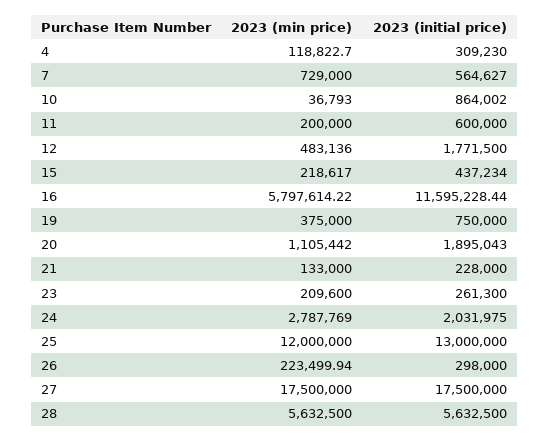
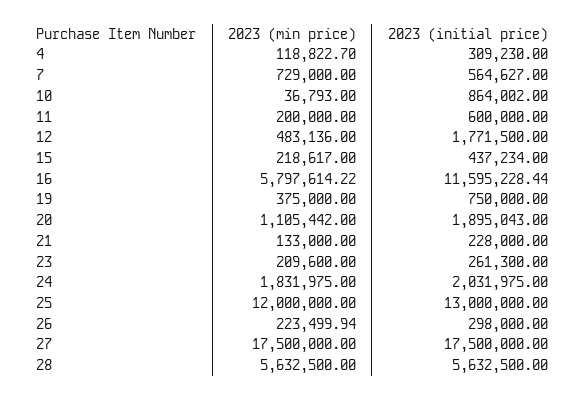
  {
    "2023 (min price)": {
      "4": 118822.7,
      "7": 729000,
      "10": 36793,
      "11": 200000,
      "12": 483136,
      "15": 218617,
      "16": 5797614.22,
      "19": 375000,
      "20": 1105442,
      "21": 133000,
      "23": 209600,
-     "24": 2787769,
+     "24": 1831975,
      "25": 12000000,
      "26": 223499.94,
      "27": 17500000,
      "28": 5632500
    },
    "2023 (initial price)": {
      "4": 309230,
      "7": 564627,
      "10": 864002,
      "11": 600000,
      "12": 1771500,
      "15": 437234,
      "16": 11595228.44,
      "19": 750000,
      "20": 1895043,
      "21": 228000,
      "23": 261300,
      "24": 2031975,
      "25": 13000000,
      "26": 298000,
      "27": 17500000,
      "28": 5632500
    }
  }

